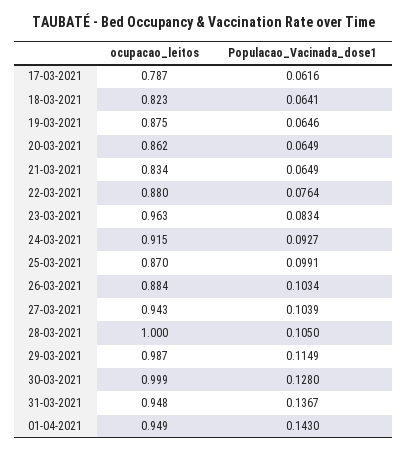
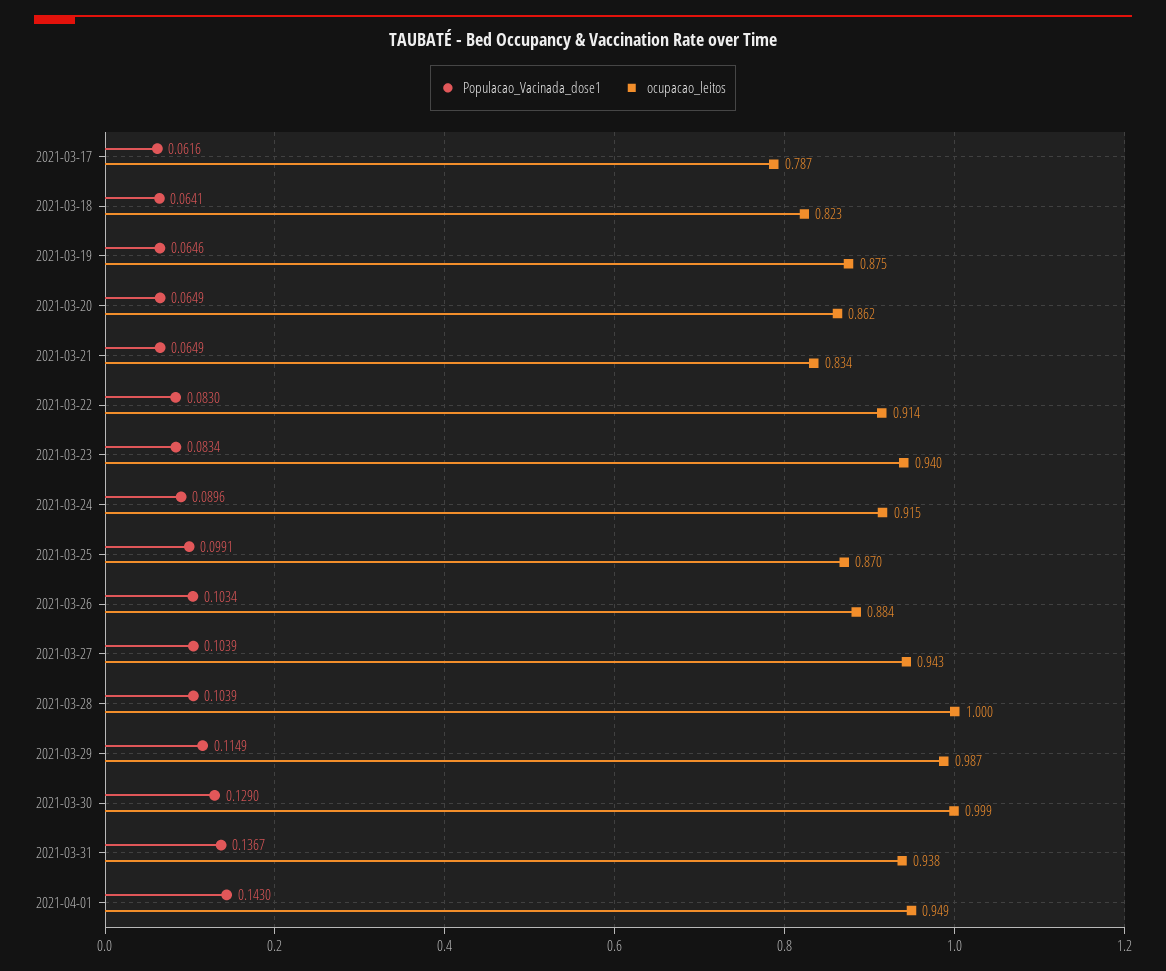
  {
    "ocupacao_leitos": {
      "17-03-2021": 0.787,
      "18-03-2021": 0.823,
      "19-03-2021": 0.875,
      "20-03-2021": 0.862,
      "21-03-2021": 0.834,
-     "22-03-2021": 0.88,
+     "22-03-2021": 0.914,
-     "23-03-2021": 0.963,
+     "23-03-2021": 0.94,
      "24-03-2021": 0.915,
      "25-03-2021": 0.87,
      "26-03-2021": 0.884,
      "27-03-2021": 0.943,
      "28-03-2021": 1,
      "29-03-2021": 0.987,
      "30-03-2021": 0.999,
-     "31-03-2021": 0.948,
+     "31-03-2021": 0.938,
      "01-04-2021": 0.949
    },
    "Populacao_Vacinada_dose1": {
      "17-03-2021": 0.0616,
      "18-03-2021": 0.0641,
      "19-03-2021": 0.0646,
      "20-03-2021": 0.0649,
      "21-03-2021": 0.0649,
-     "22-03-2021": 0.0764,
+     "22-03-2021": 0.083,
      "23-03-2021": 0.0834,
-     "24-03-2021": 0.0927,
+     "24-03-2021": 0.0896,
      "25-03-2021": 0.0991,
      "26-03-2021": 0.1034,
      "27-03-2021": 0.1039,
-     "28-03-2021": 0.105,
+     "28-03-2021": 0.1039,
      "29-03-2021": 0.1149,
-     "30-03-2021": 0.128,
+     "30-03-2021": 0.129,
      "31-03-2021": 0.1367,
      "01-04-2021": 0.143
    }
  }

